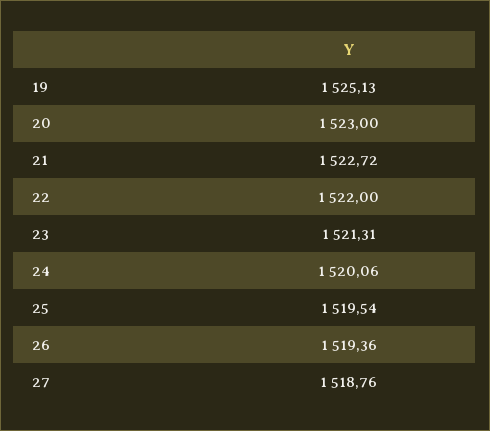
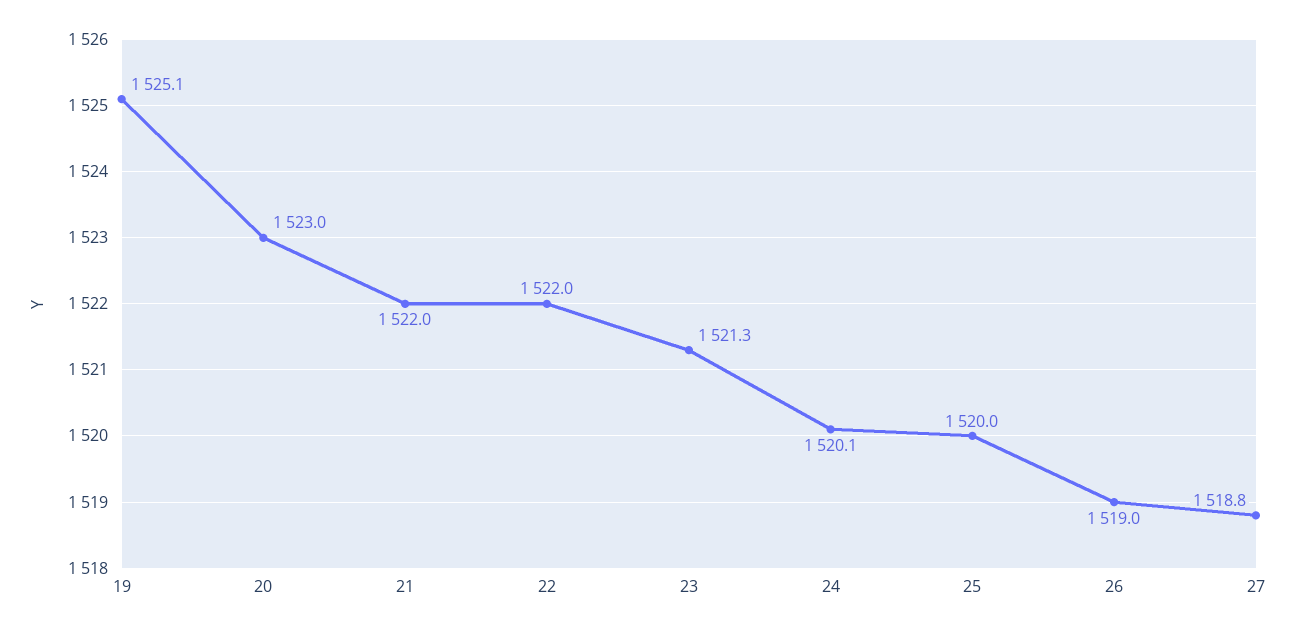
  {
    "19": 1525.13,
    "20": 1523,
-   "21": 1522.72,
+   "21": 1522,
    "22": 1522,
    "23": 1521.31,
    "24": 1520.06,
-   "25": 1519.54,
+   "25": 1520,
-   "26": 1519.36,
+   "26": 1519,
    "27": 1518.76
  }

